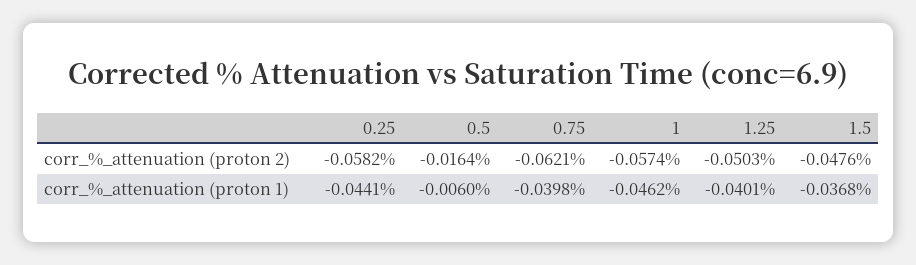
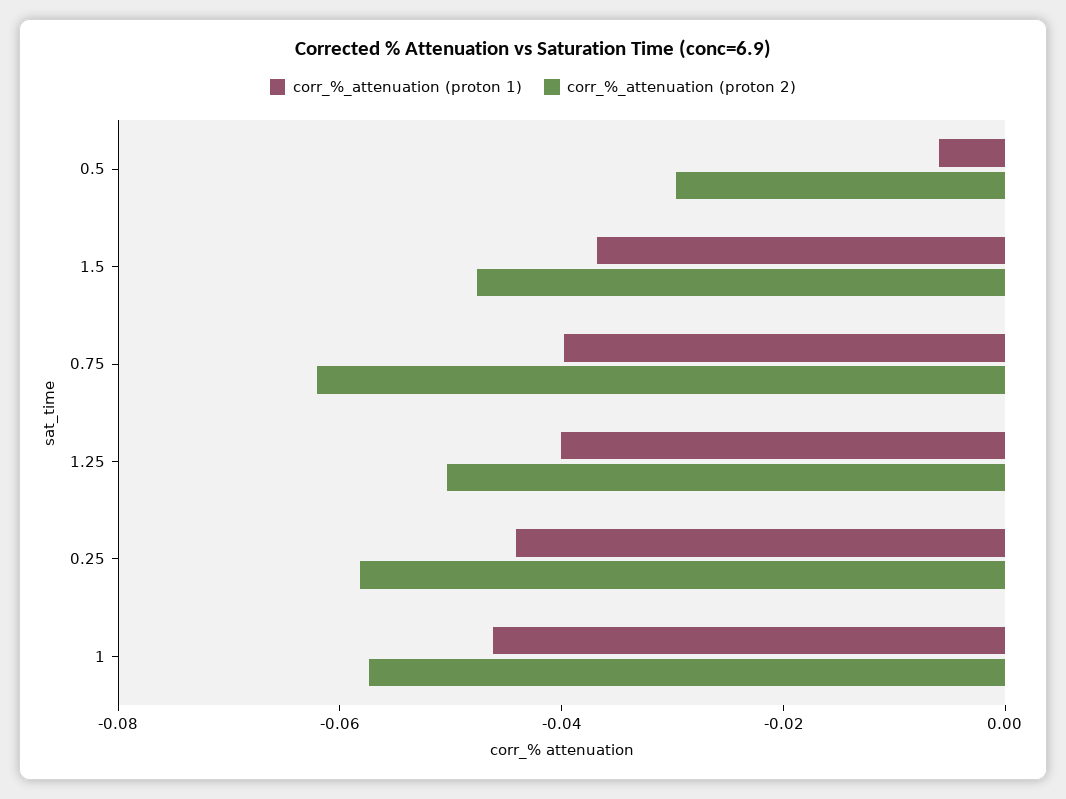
  {
    "corr_%_attenuation (proton 2)": {
      "0.25": -0.0582,
-     "0.5": -0.0164,
+     "0.5": -0.03,
      "0.75": -0.0621,
      "1": -0.0574,
      "1.25": -0.0503,
      "1.5": -0.0476
    },
    "corr_%_attenuation (proton 1)": {
      "0.25": -0.0441,
      "0.5": -0.006,
      "0.75": -0.0398,
      "1": -0.0462,
      "1.25": -0.0401,
      "1.5": -0.0368
    }
  }

